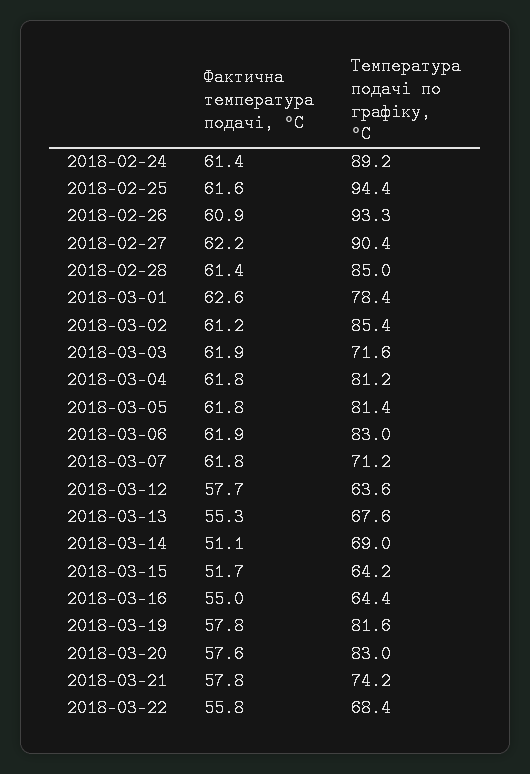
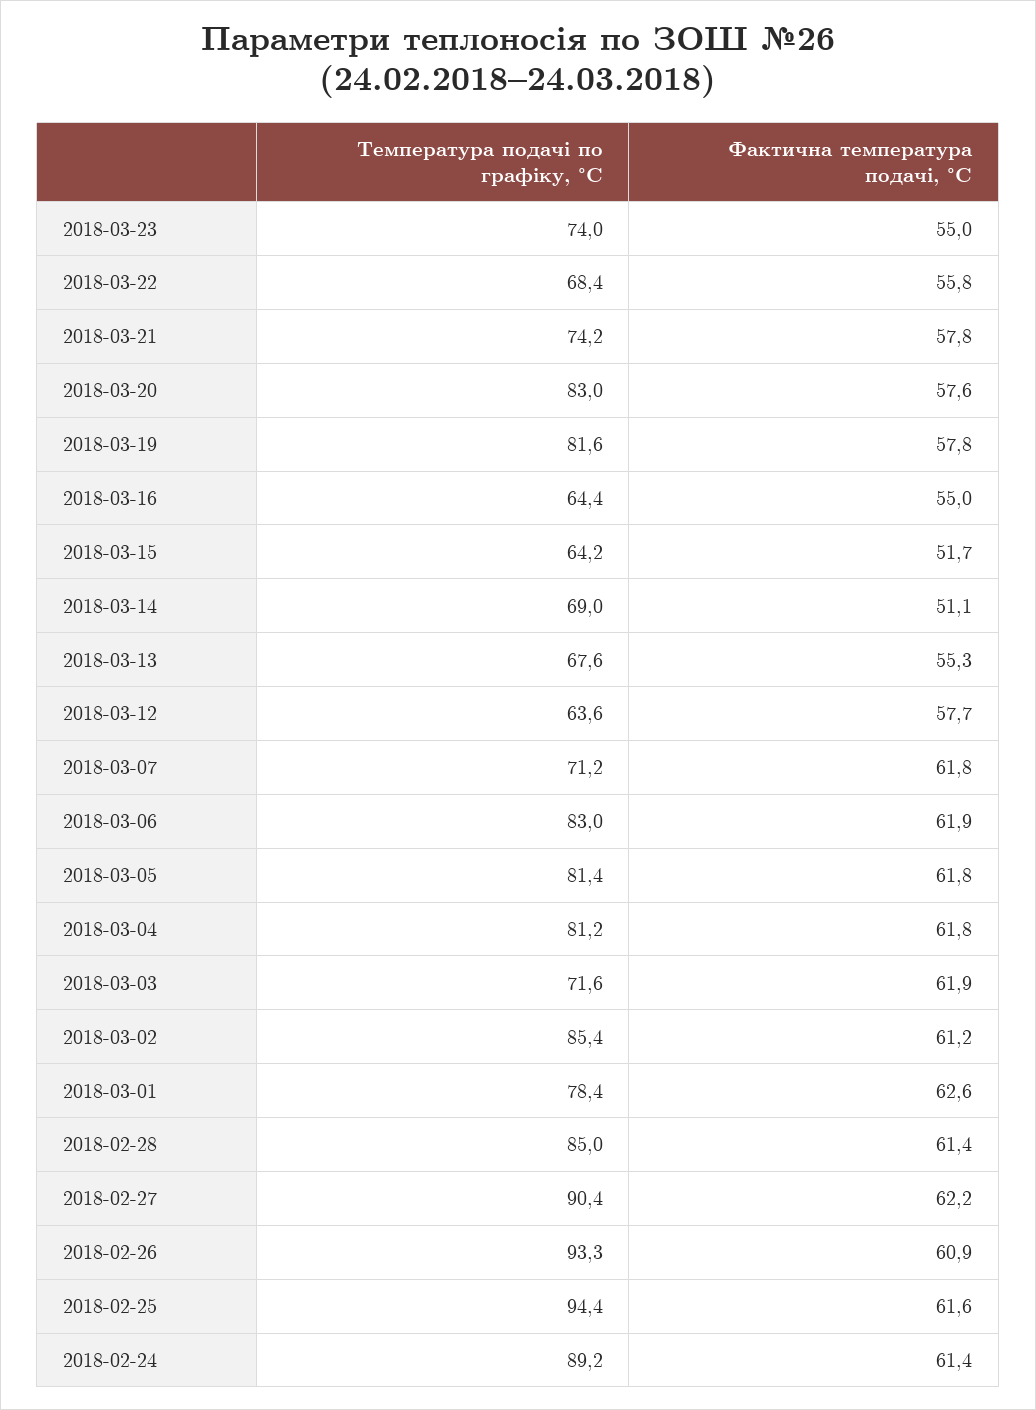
  {
    "Фактична температура подачі, °С": {
      "2018-02-24": 61.4,
      "2018-02-25": 61.6,
      "2018-02-26": 60.9,
      "2018-02-27": 62.2,
      "2018-02-28": 61.4,
      "2018-03-01": 62.6,
      "2018-03-02": 61.2,
      "2018-03-03": 61.9,
      "2018-03-04": 61.8,
      "2018-03-05": 61.8,
      "2018-03-06": 61.9,
      "2018-03-07": 61.8,
      "2018-03-12": 57.7,
      "2018-03-13": 55.3,
      "2018-03-14": 51.1,
      "2018-03-15": 51.7,
      "2018-03-16": 55,
      "2018-03-19": 57.8,
      "2018-03-20": 57.6,
      "2018-03-21": 57.8,
-     "2018-03-22": 55.8
+     "2018-03-22": 55.8,
+     "2018-03-23": 55
    },
    "Температура подачі по графіку, °С": {
      "2018-02-24": 89.2,
      "2018-02-25": 94.4,
      "2018-02-26": 93.3,
      "2018-02-27": 90.4,
      "2018-02-28": 85,
      "2018-03-01": 78.4,
      "2018-03-02": 85.4,
      "2018-03-03": 71.6,
      "2018-03-04": 81.2,
      "2018-03-05": 81.4,
      "2018-03-06": 83,
      "2018-03-07": 71.2,
      "2018-03-12": 63.6,
      "2018-03-13": 67.6,
      "2018-03-14": 69,
      "2018-03-15": 64.2,
      "2018-03-16": 64.4,
      "2018-03-19": 81.6,
      "2018-03-20": 83,
      "2018-03-21": 74.2,
-     "2018-03-22": 68.4
+     "2018-03-22": 68.4,
+     "2018-03-23": 74
    }
  }

